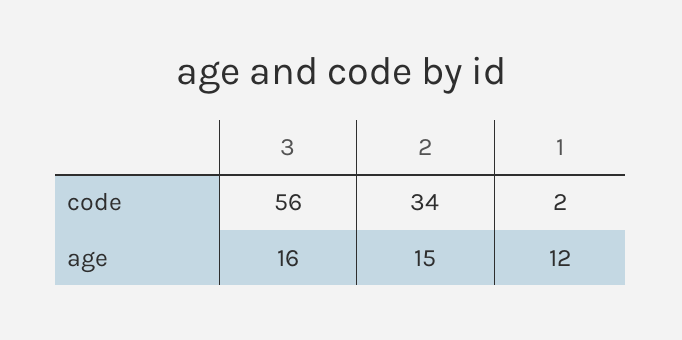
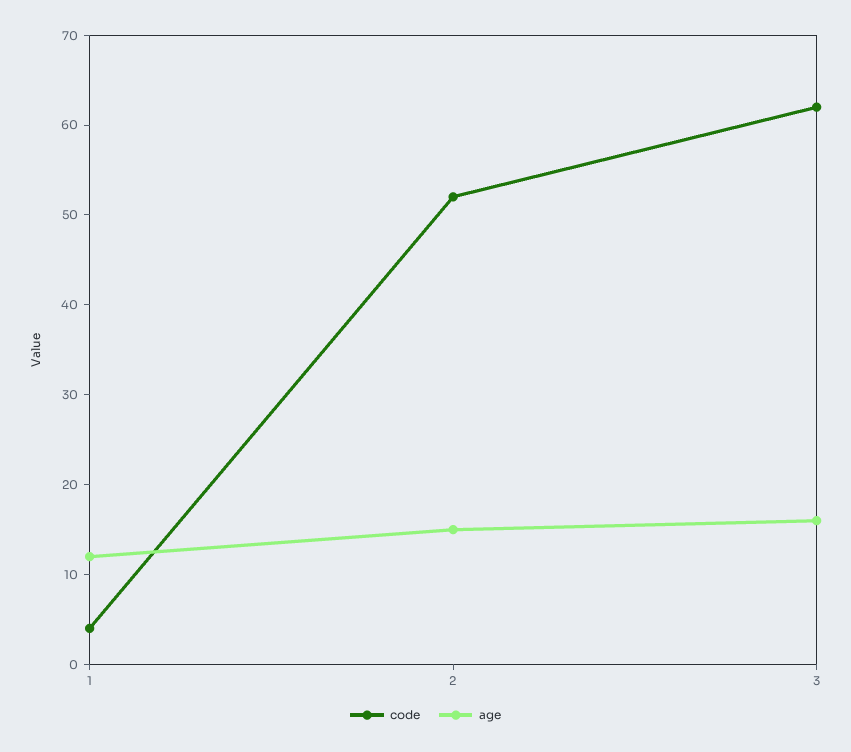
  {
    "code": {
-     "3": 56,
+     "3": 62,
-     "2": 34,
+     "2": 52,
-     "1": 2
+     "1": 4
    },
    "age": {
      "3": 16,
      "2": 15,
      "1": 12
    }
  }

